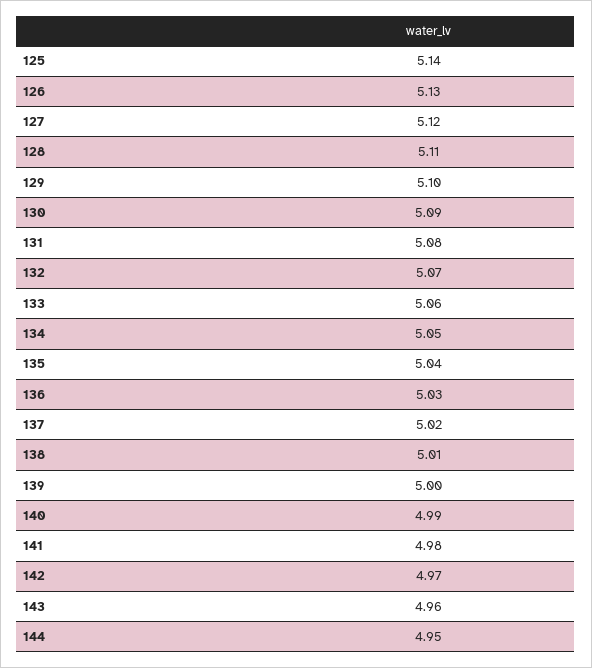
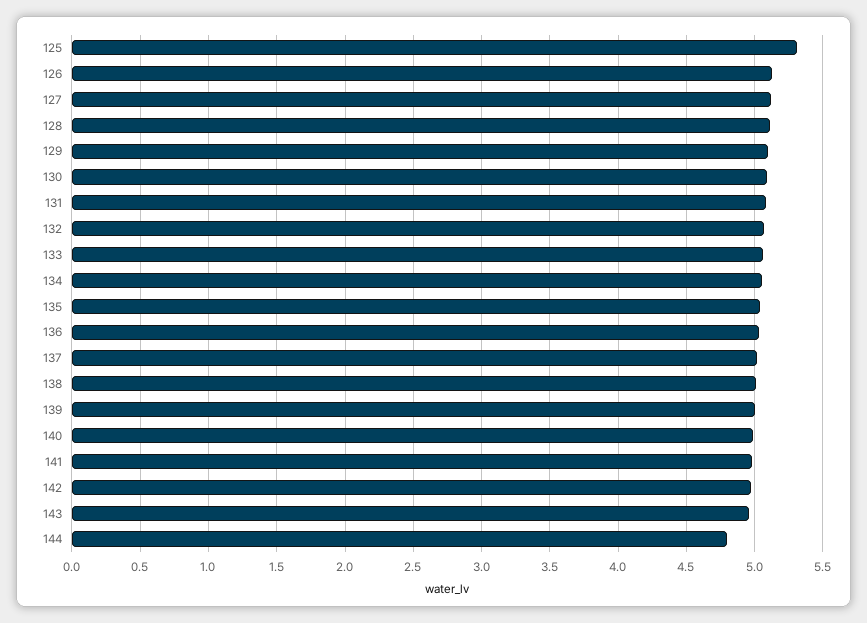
  {
-   "125": 5.14,
+   "125": 5.3,
    "126": 5.13,
    "127": 5.12,
    "128": 5.11,
    "129": 5.1,
    "130": 5.09,
    "131": 5.08,
    "132": 5.07,
    "133": 5.06,
    "134": 5.05,
    "135": 5.04,
    "136": 5.03,
    "137": 5.02,
    "138": 5.01,
    "139": 5,
    "140": 4.99,
    "141": 4.98,
    "142": 4.97,
    "143": 4.96,
-   "144": 4.95
+   "144": 4.8
  }

